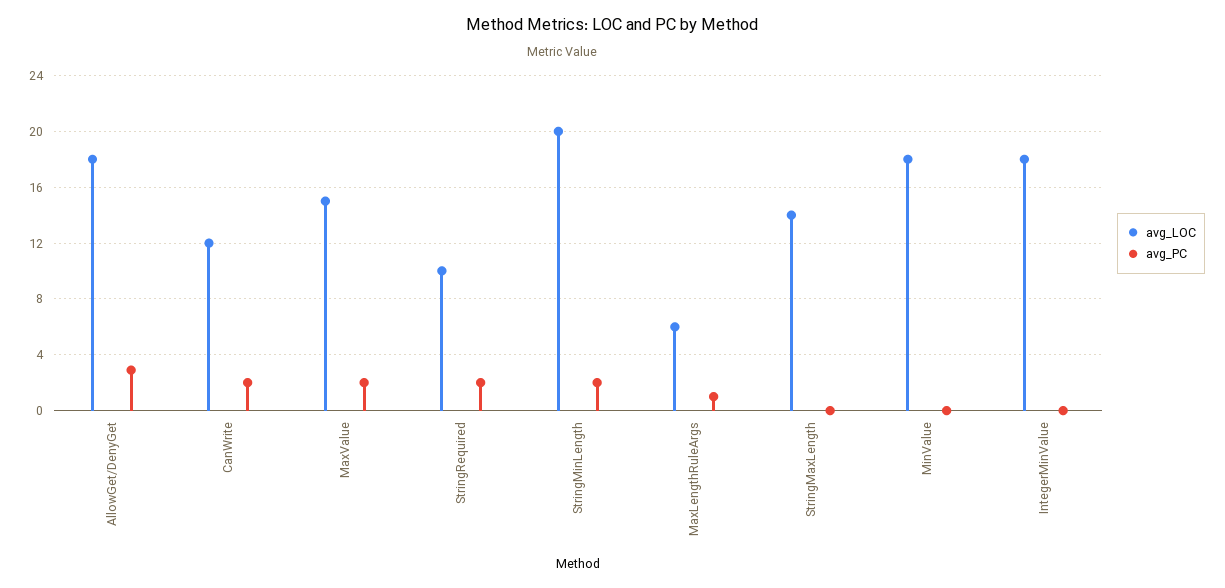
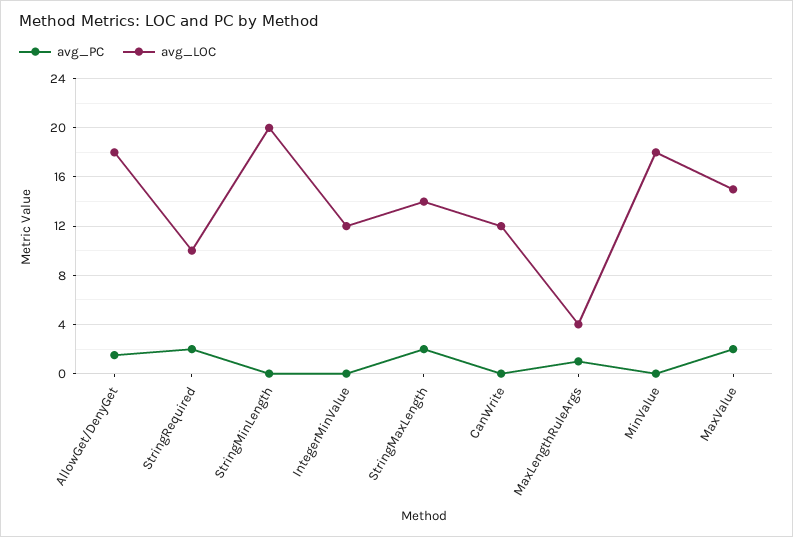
  {
    "avg_LOC": {
      "AllowGet/DenyGet": 18,
      "CanWrite": 12,
      "MaxValue": 15,
      "StringRequired": 10,
      "StringMinLength": 20,
-     "MaxLengthRuleArgs": 6,
+     "MaxLengthRuleArgs": 4,
      "StringMaxLength": 14,
      "MinValue": 18,
-     "IntegerMinValue": 18
+     "IntegerMinValue": 12
    },
    "avg_PC": {
-     "AllowGet/DenyGet": 3,
+     "AllowGet/DenyGet": 1.5,
-     "CanWrite": 2,
+     "CanWrite": 0,
      "MaxValue": 2,
      "StringRequired": 2,
-     "StringMinLength": 2,
+     "StringMinLength": 0,
      "MaxLengthRuleArgs": 1,
-     "StringMaxLength": 0,
+     "StringMaxLength": 2,
      "MinValue": 0,
      "IntegerMinValue": 0
    }
  }

